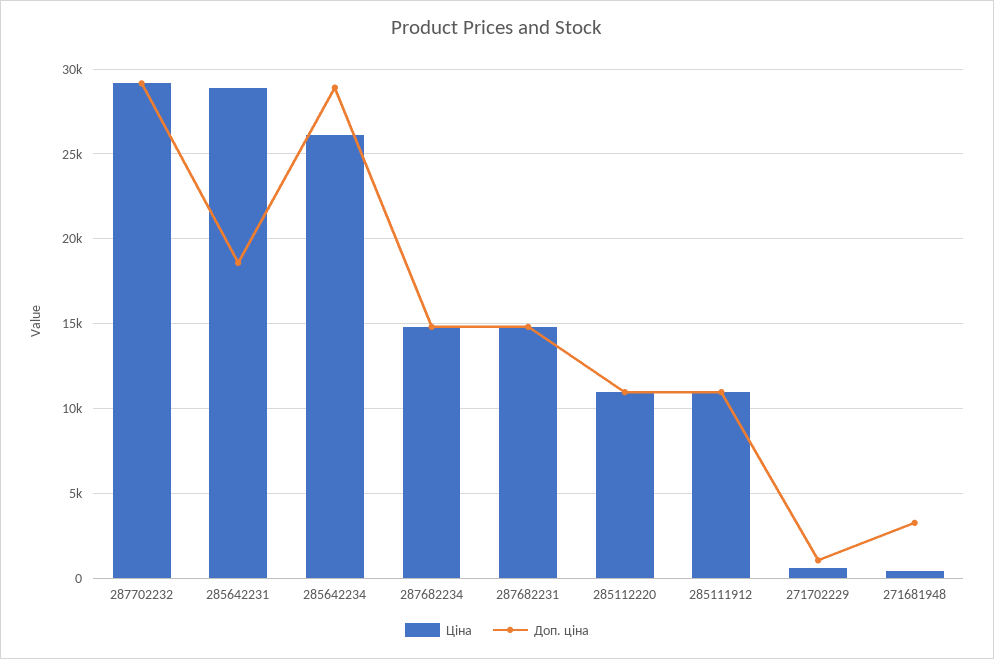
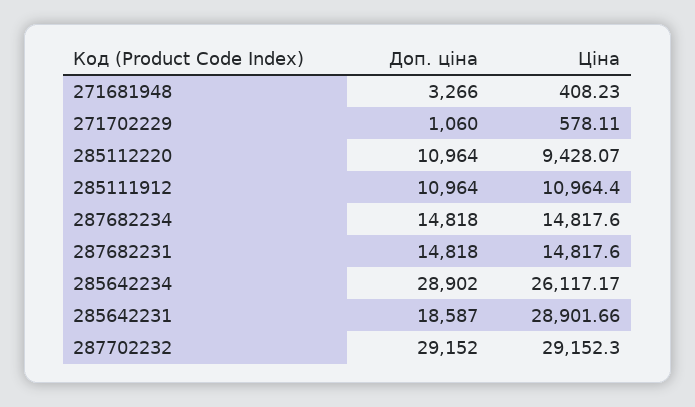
  {
    "Ціна": {
      "287702232": 29152.3,
      "285642231": 28901.66,
      "285642234": 26117.17,
      "287682234": 14817.6,
      "287682231": 14817.6,
-     "285112220": 11000,
+     "285112220": 9428.07,
      "285111912": 10964.4,
      "271702229": 578.11,
      "271681948": 408.23
    },
    "Доп. ціна": {
      "287702232": 29152,
      "285642231": 18587,
      "285642234": 28902,
      "287682234": 14818,
      "287682231": 14818,
      "285112220": 10964,
      "285111912": 10964,
      "271702229": 1060,
      "271681948": 3266
    }
  }

